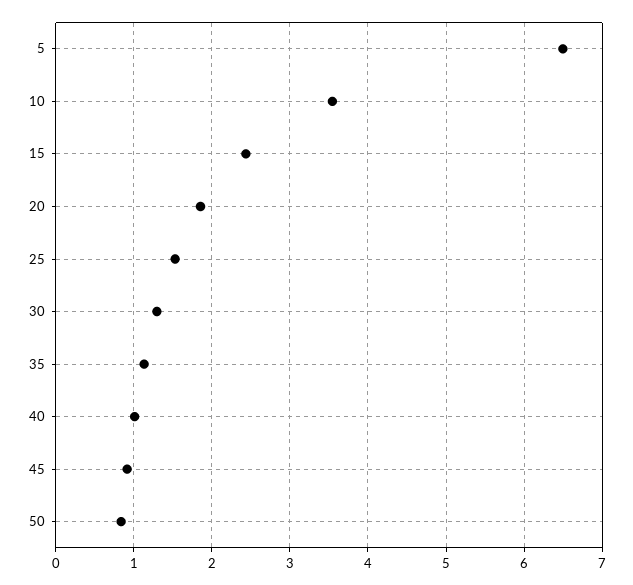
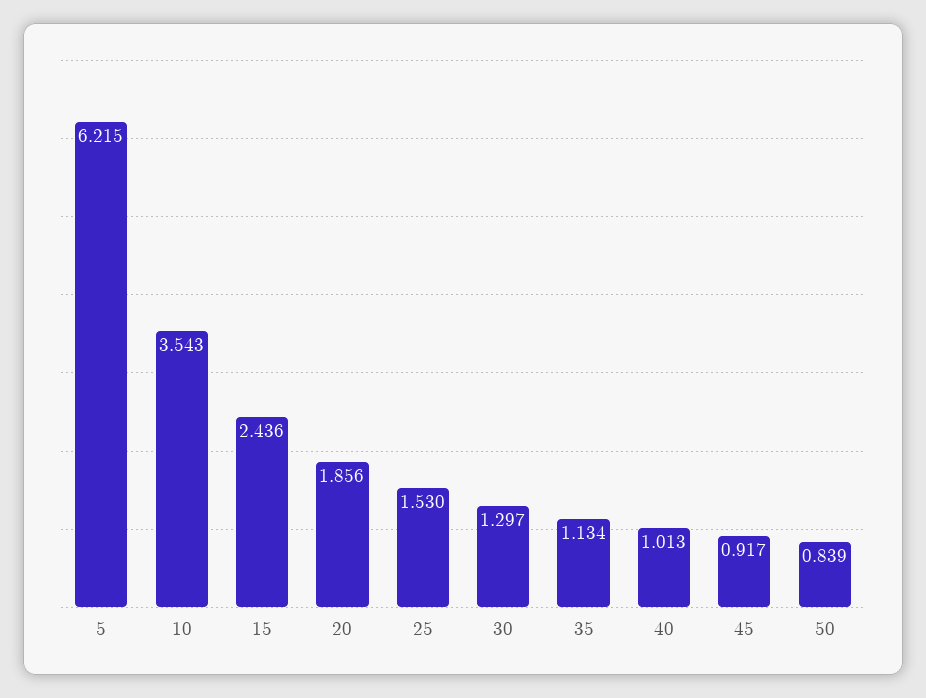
  {
-   "5": 6.5,
+   "5": 6.215,
    "10": 3.543,
    "15": 2.436,
    "20": 1.856,
    "25": 1.53,
    "30": 1.297,
    "35": 1.134,
    "40": 1.013,
    "45": 0.917,
    "50": 0.839
  }

